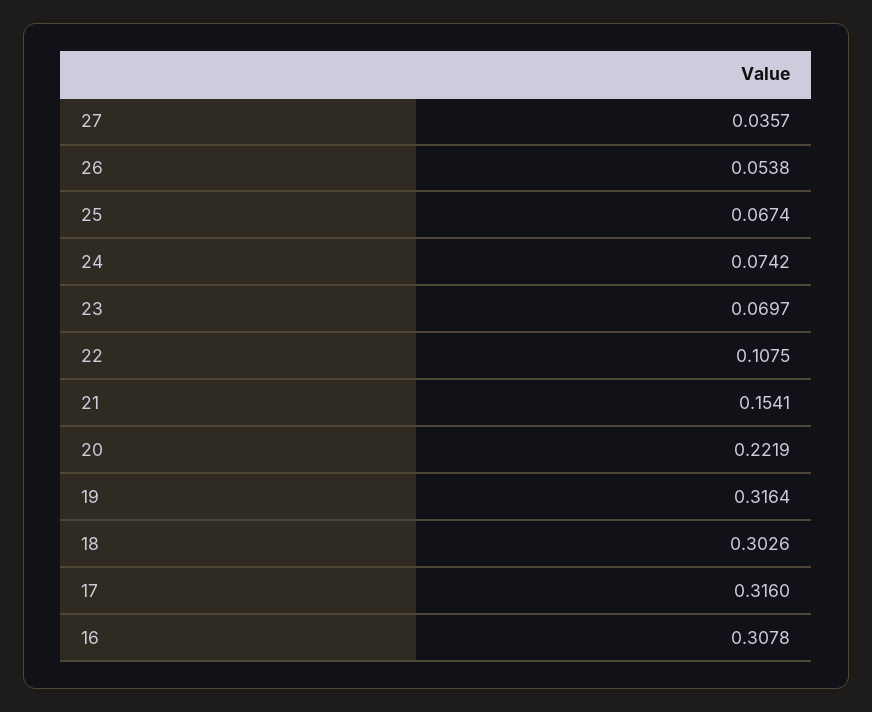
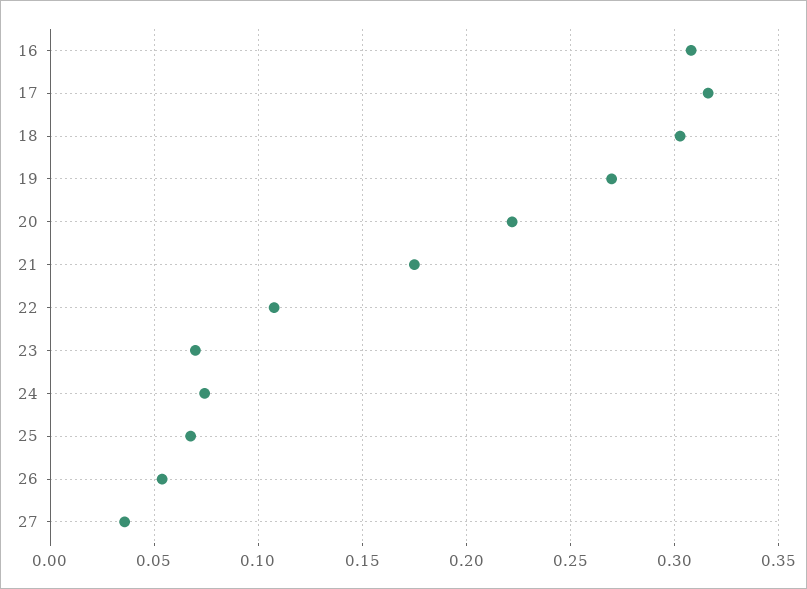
  {
    "27": 0.0357,
    "26": 0.0538,
    "25": 0.0674,
    "24": 0.0742,
    "23": 0.0697,
    "22": 0.1075,
-   "21": 0.1541,
+   "21": 0.175,
    "20": 0.2219,
-   "19": 0.3164,
+   "19": 0.27,
    "18": 0.3026,
    "17": 0.316,
    "16": 0.3078
  }

